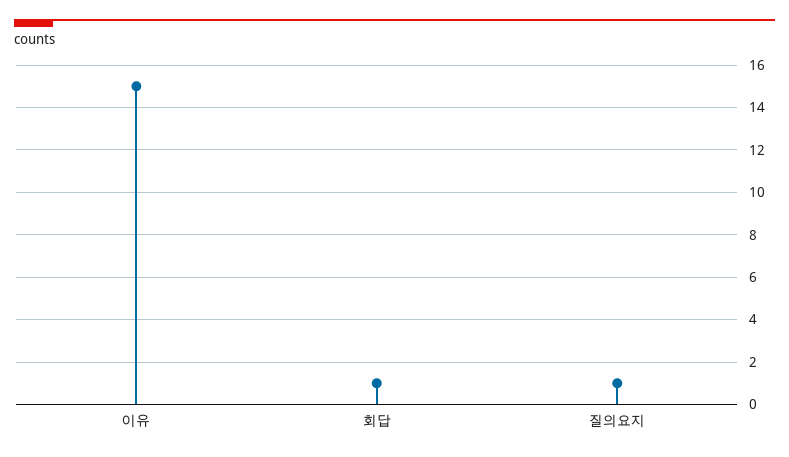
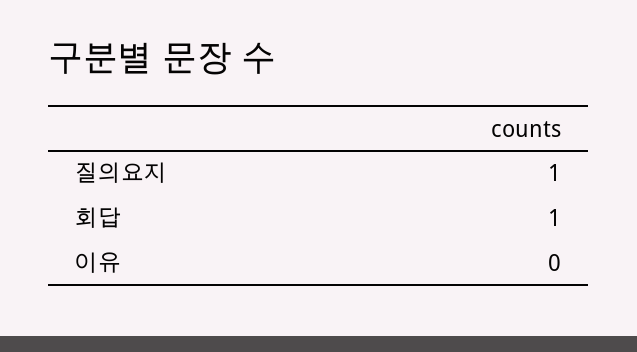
  {
-   "이유": 15,
+   "이유": 0,
    "회답": 1,
    "질의요지": 1
  }

